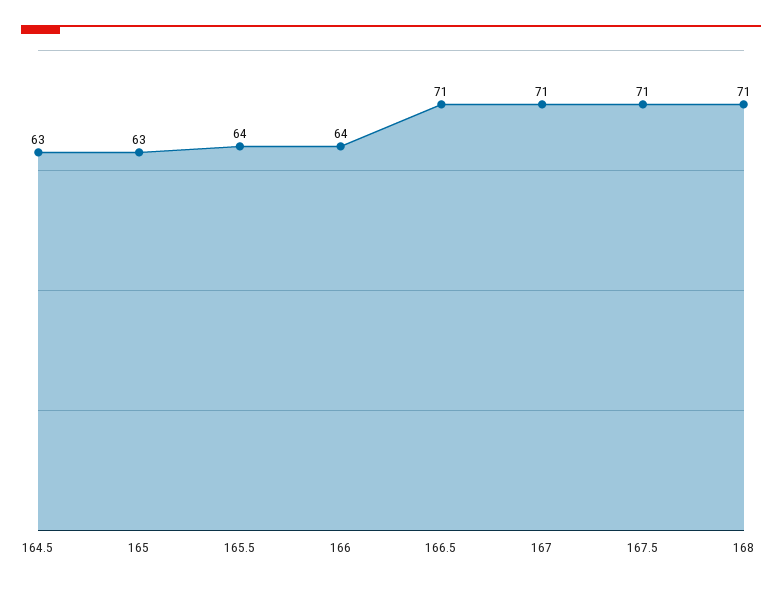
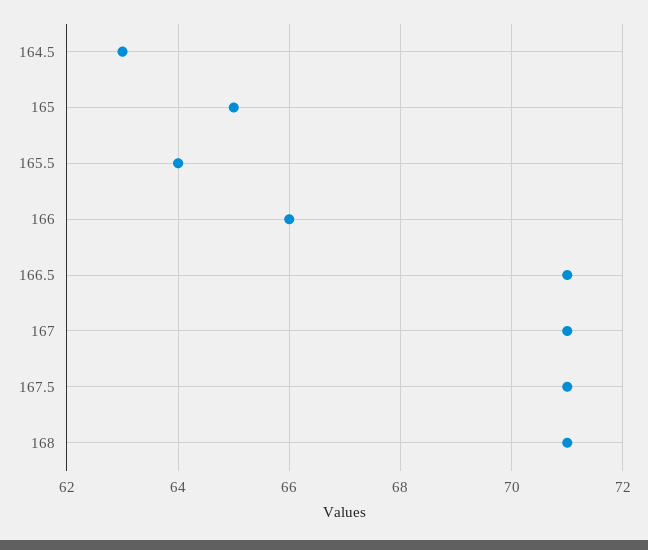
  {
    "164.5": 63,
-   "165": 63,
+   "165": 65,
    "165.5": 64,
-   "166": 64,
+   "166": 66,
    "166.5": 71,
    "167": 71,
    "167.5": 71,
    "168": 71
  }

